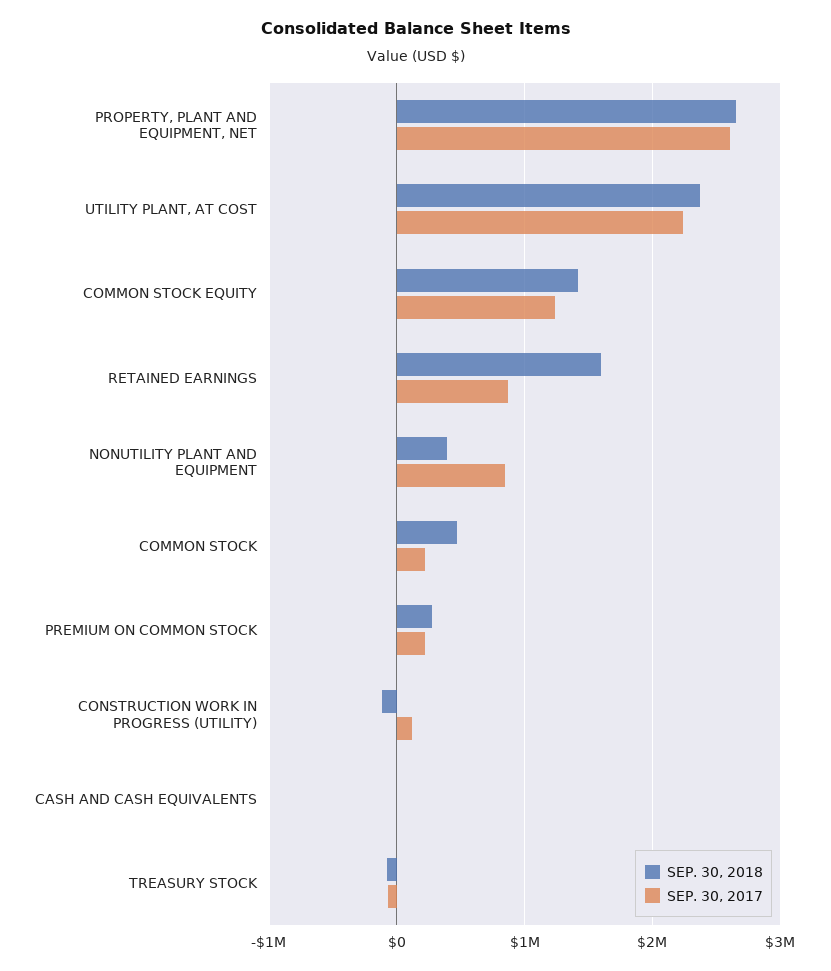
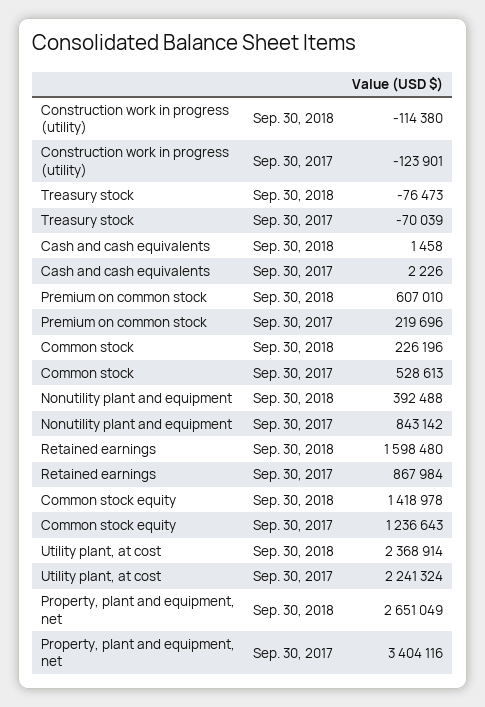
  {
    "SEP. 30, 2018": {
      "PROPERTY, PLANT AND EQUIPMENT, NET": 2651049,
      "UTILITY PLANT, AT COST": 2368914,
      "COMMON STOCK EQUITY": 1418978,
      "RETAINED EARNINGS": 1598480,
      "NONUTILITY PLANT AND EQUIPMENT": 392488,
-     "COMMON STOCK": 500000,
+     "COMMON STOCK": 226196,
-     "PREMIUM ON COMMON STOCK": 300000,
+     "PREMIUM ON COMMON STOCK": 607010,
      "CONSTRUCTION WORK IN PROGRESS (UTILITY)": -114380,
      "CASH AND CASH EQUIVALENTS": 1458,
      "TREASURY STOCK": -76473
    },
    "SEP. 30, 2017": {
-     "PROPERTY, PLANT AND EQUIPMENT, NET": 2600000,
+     "PROPERTY, PLANT AND EQUIPMENT, NET": 3404116,
      "UTILITY PLANT, AT COST": 2241324,
      "COMMON STOCK EQUITY": 1236643,
      "RETAINED EARNINGS": 867984,
      "NONUTILITY PLANT AND EQUIPMENT": 843142,
-     "COMMON STOCK": 200000,
+     "COMMON STOCK": 528613,
      "PREMIUM ON COMMON STOCK": 219696,
-     "CONSTRUCTION WORK IN PROGRESS (UTILITY)": 100000,
+     "CONSTRUCTION WORK IN PROGRESS (UTILITY)": -123901,
      "CASH AND CASH EQUIVALENTS": 2226,
      "TREASURY STOCK": -70039
    }
  }

